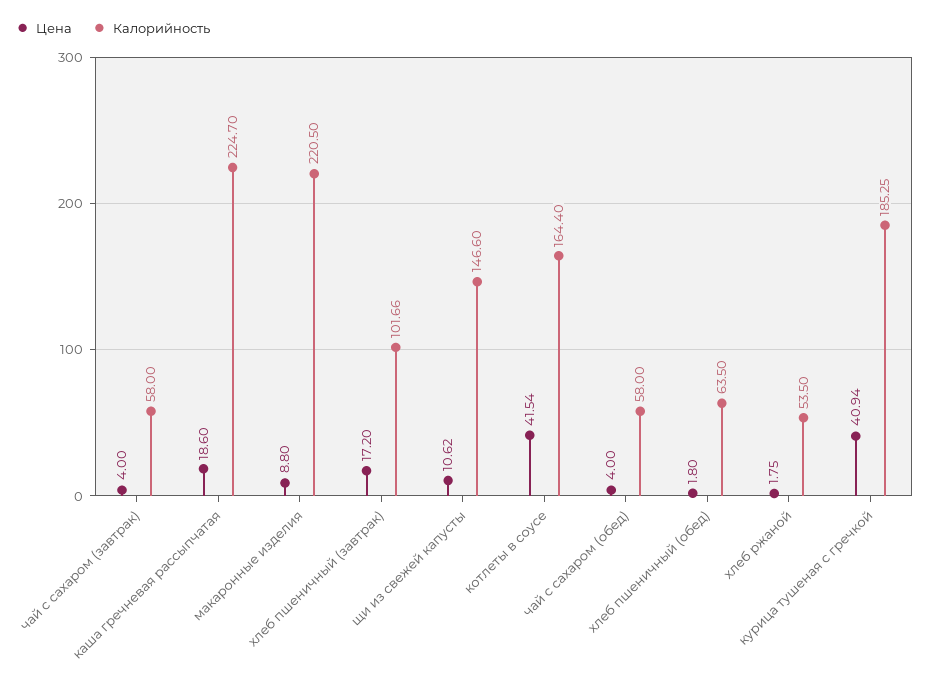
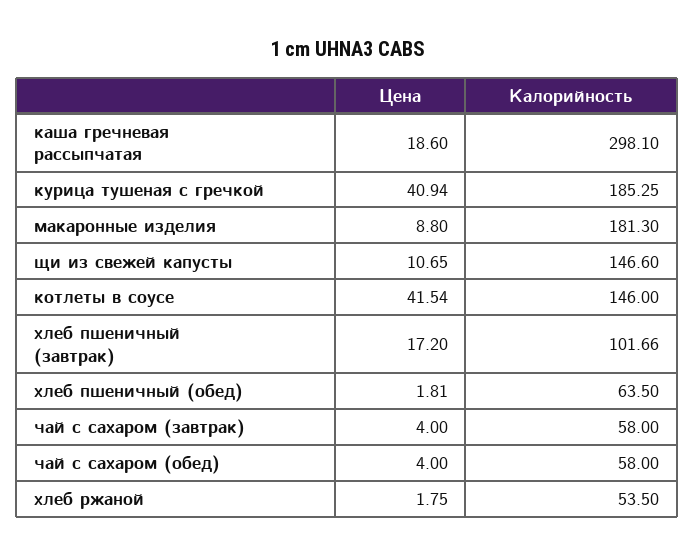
  {
    "Цена": {
      "чай с сахаром (завтрак)": 4,
      "каша гречневая рассыпчатая": 18.6,
      "макаронные изделия": 8.8,
      "хлеб пшеничный (завтрак)": 17.2,
-     "щи из свежей капусты": 10.62,
+     "щи из свежей капусты": 10.65,
      "котлеты в соусе": 41.54,
      "чай с сахаром (обед)": 4,
-     "хлеб пшеничный (обед)": 1.8,
+     "хлеб пшеничный (обед)": 1.81,
      "хлеб ржаной": 1.75,
      "курица тушеная с гречкой": 40.94
    },
    "Калорийность": {
      "чай с сахаром (завтрак)": 58,
-     "каша гречневая рассыпчатая": 224.7,
+     "каша гречневая рассыпчатая": 298.1,
-     "макаронные изделия": 220.5,
+     "макаронные изделия": 181.3,
      "хлеб пшеничный (завтрак)": 101.66,
      "щи из свежей капусты": 146.6,
-     "котлеты в соусе": 164.4,
+     "котлеты в соусе": 146,
      "чай с сахаром (обед)": 58,
      "хлеб пшеничный (обед)": 63.5,
      "хлеб ржаной": 53.5,
      "курица тушеная с гречкой": 185.25
    }
  }

